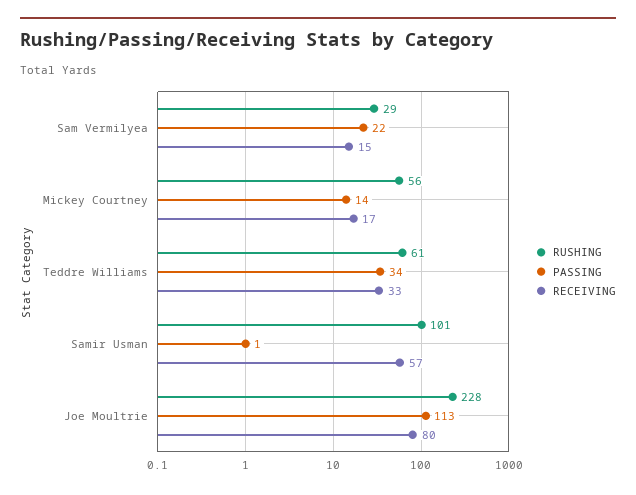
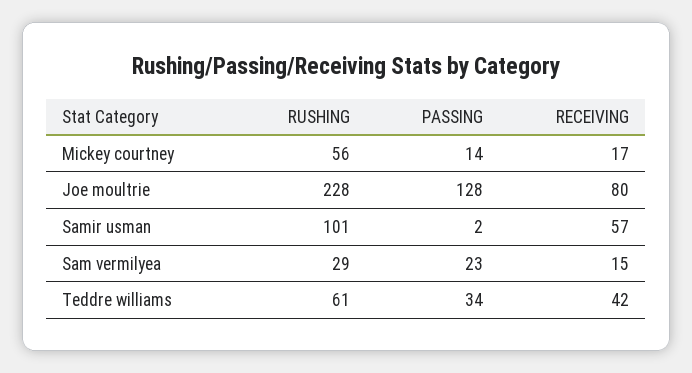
  {
    "RUSHING": {
      "Sam Vermilyea": 29,
      "Mickey Courtney": 56,
      "Teddre Williams": 61,
      "Samir Usman": 101,
      "Joe Moultrie": 228
    },
    "PASSING": {
-     "Sam Vermilyea": 22,
+     "Sam Vermilyea": 23,
      "Mickey Courtney": 14,
      "Teddre Williams": 34,
-     "Samir Usman": 1,
+     "Samir Usman": 2,
-     "Joe Moultrie": 113
+     "Joe Moultrie": 128
    },
    "RECEIVING": {
      "Sam Vermilyea": 15,
      "Mickey Courtney": 17,
-     "Teddre Williams": 33,
+     "Teddre Williams": 42,
      "Samir Usman": 57,
      "Joe Moultrie": 80
    }
  }

